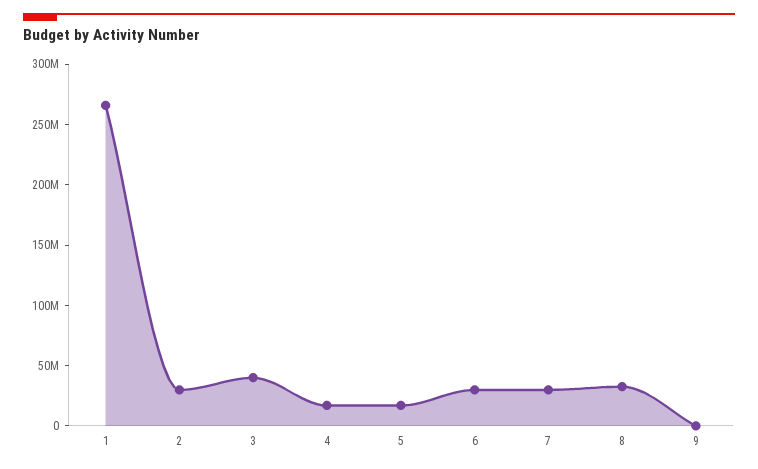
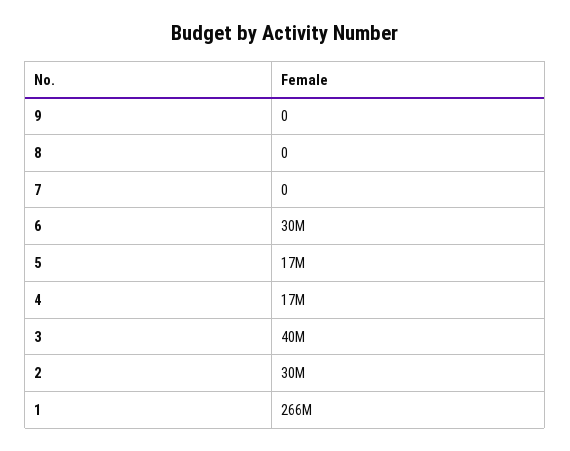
  {
    "1": 266000000,
    "2": 30000000,
    "3": 40000000,
    "4": 17000000,
    "5": 17000000,
    "6": 30000000,
-   "7": 30000000,
+   "7": 0,
-   "8": 30000000,
+   "8": 0,
    "9": 0
  }

